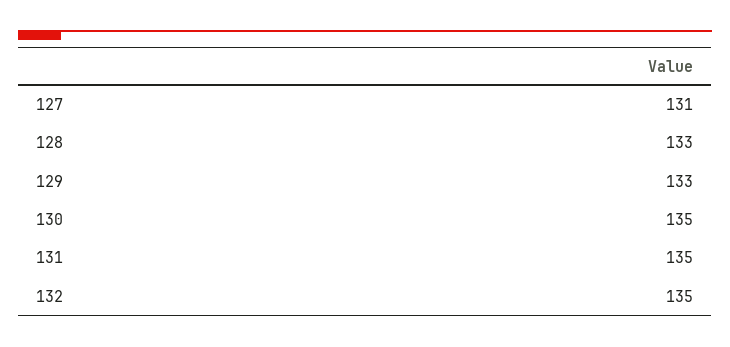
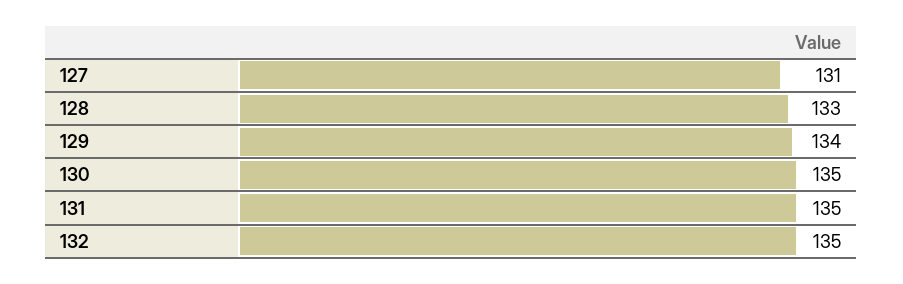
  {
    "127": 131,
    "128": 133,
-   "129": 133,
+   "129": 134,
    "130": 135,
    "131": 135,
    "132": 135
  }

